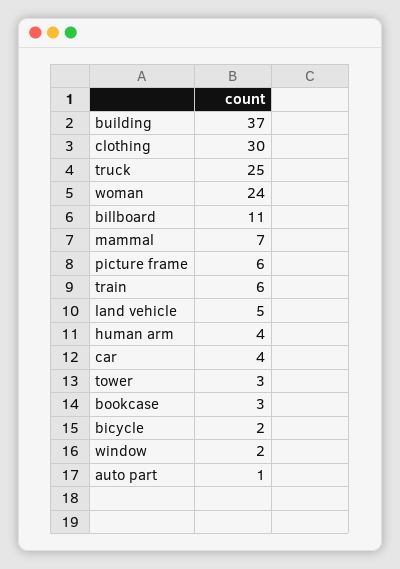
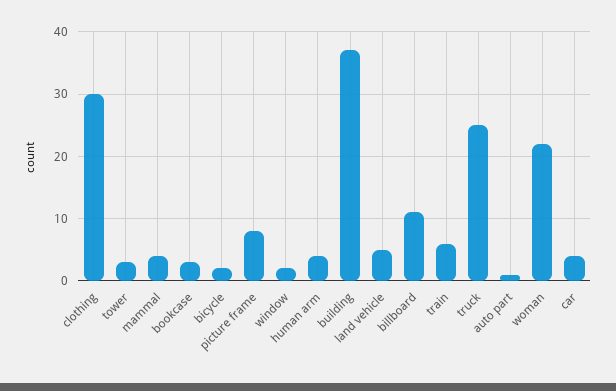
  {
    "building": 37,
    "clothing": 30,
    "truck": 25,
-   "woman": 24,
+   "woman": 22,
    "billboard": 11,
-   "mammal": 7,
+   "mammal": 4,
-   "picture frame": 6,
+   "picture frame": 8,
    "train": 6,
    "land vehicle": 5,
    "human arm": 4,
    "car": 4,
    "tower": 3,
    "bookcase": 3,
    "bicycle": 2,
    "window": 2,
    "auto part": 1
  }

